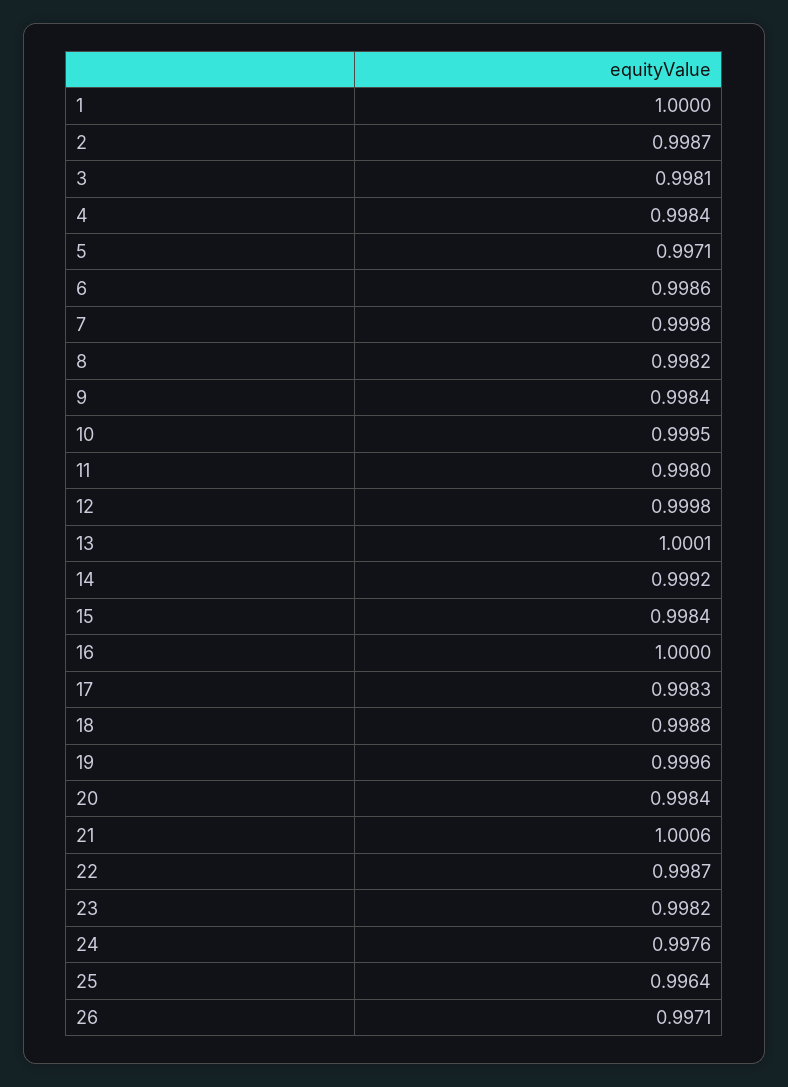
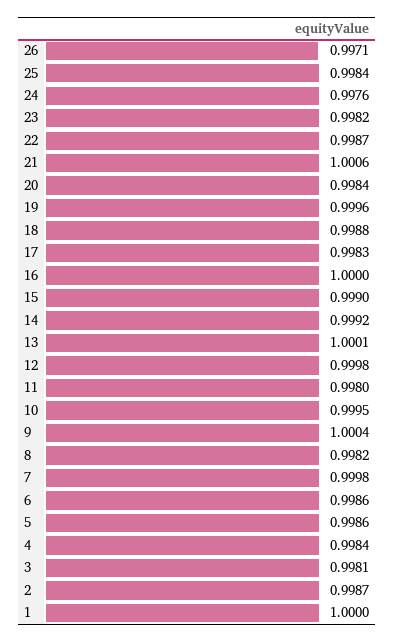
  {
    "1": 1,
    "2": 0.9987,
    "3": 0.9981,
    "4": 0.9984,
-   "5": 0.9971,
+   "5": 0.9986,
    "6": 0.9986,
    "7": 0.9998,
    "8": 0.9982,
-   "9": 0.9984,
+   "9": 1.0004,
    "10": 0.9995,
    "11": 0.998,
    "12": 0.9998,
    "13": 1.0001,
    "14": 0.9992,
-   "15": 0.9984,
+   "15": 0.999,
    "16": 1,
    "17": 0.9983,
    "18": 0.9988,
    "19": 0.9996,
    "20": 0.9984,
    "21": 1.0006,
    "22": 0.9987,
    "23": 0.9982,
    "24": 0.9976,
-   "25": 0.9964,
+   "25": 0.9984,
    "26": 0.9971
  }

